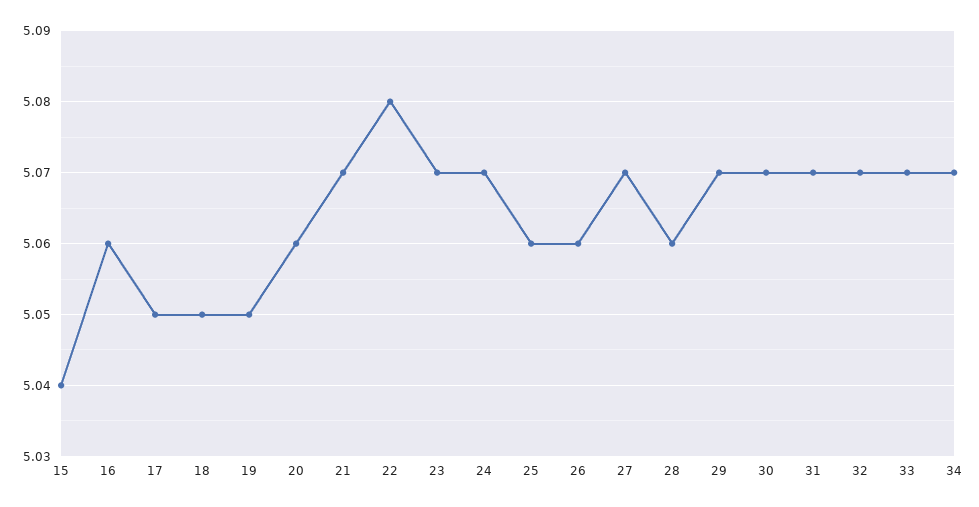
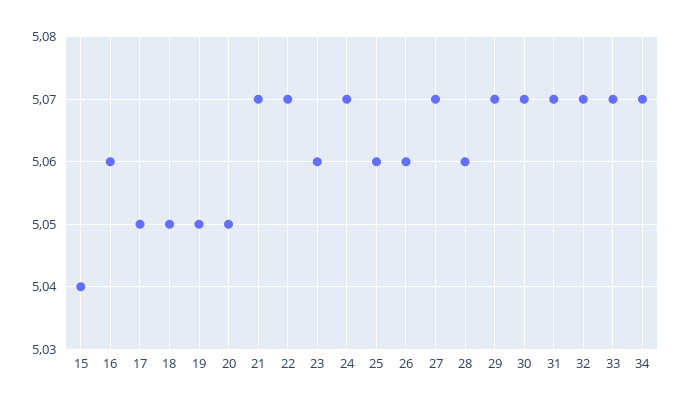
  {
    "15": 5.04,
    "16": 5.06,
    "17": 5.05,
    "18": 5.05,
    "19": 5.05,
-   "20": 5.06,
+   "20": 5.05,
    "21": 5.07,
-   "22": 5.08,
+   "22": 5.07,
-   "23": 5.07,
+   "23": 5.06,
    "24": 5.07,
    "25": 5.06,
    "26": 5.06,
    "27": 5.07,
    "28": 5.06,
    "29": 5.07,
    "30": 5.07,
    "31": 5.07,
    "32": 5.07,
    "33": 5.07,
    "34": 5.07
  }

